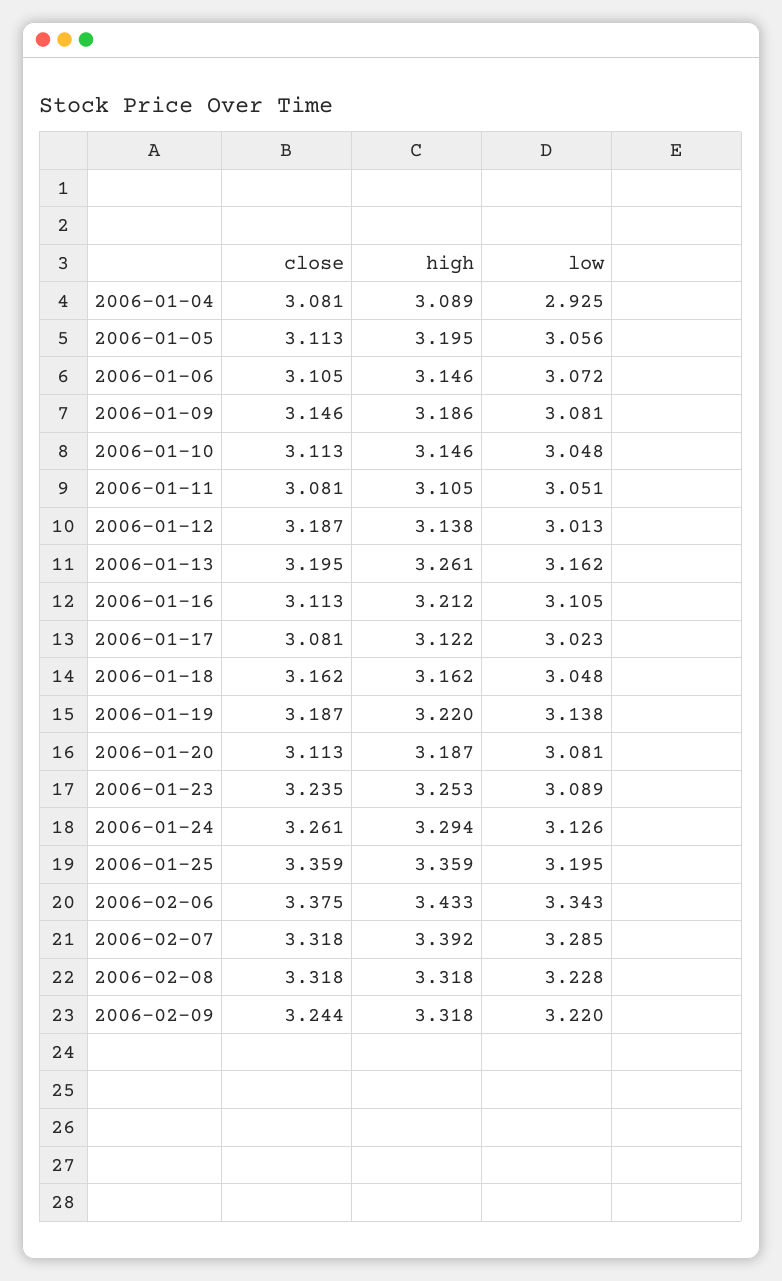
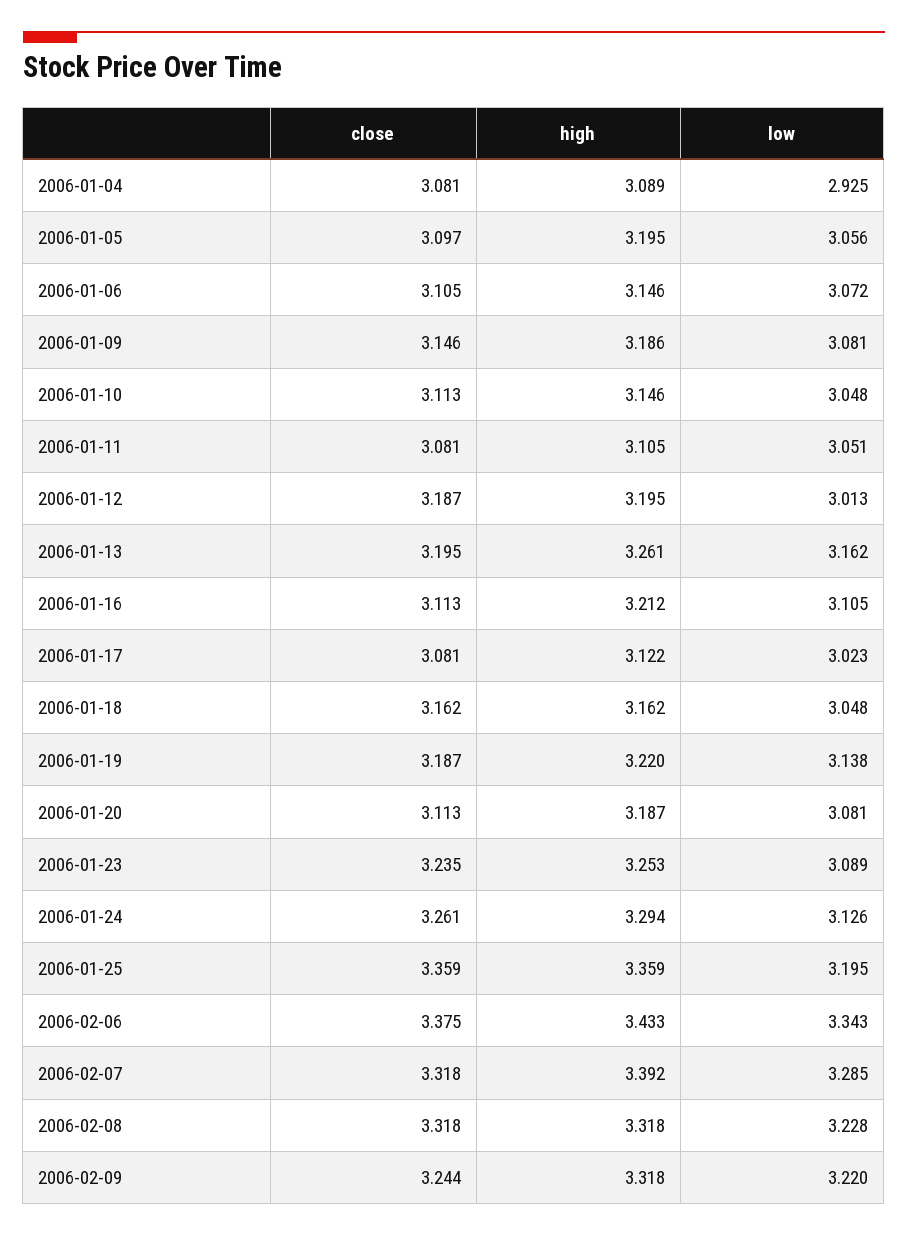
  {
    "close": {
      "2006-01-04": 3.081,
-     "2006-01-05": 3.113,
+     "2006-01-05": 3.097,
      "2006-01-06": 3.105,
      "2006-01-09": 3.146,
      "2006-01-10": 3.113,
      "2006-01-11": 3.081,
      "2006-01-12": 3.187,
      "2006-01-13": 3.195,
      "2006-01-16": 3.113,
      "2006-01-17": 3.081,
      "2006-01-18": 3.162,
      "2006-01-19": 3.187,
      "2006-01-20": 3.113,
      "2006-01-23": 3.235,
      "2006-01-24": 3.261,
      "2006-01-25": 3.359,
      "2006-02-06": 3.375,
      "2006-02-07": 3.318,
      "2006-02-08": 3.318,
      "2006-02-09": 3.244
    },
    "high": {
      "2006-01-04": 3.089,
      "2006-01-05": 3.195,
      "2006-01-06": 3.146,
      "2006-01-09": 3.186,
      "2006-01-10": 3.146,
      "2006-01-11": 3.105,
-     "2006-01-12": 3.138,
+     "2006-01-12": 3.195,
      "2006-01-13": 3.261,
      "2006-01-16": 3.212,
      "2006-01-17": 3.122,
      "2006-01-18": 3.162,
      "2006-01-19": 3.22,
      "2006-01-20": 3.187,
      "2006-01-23": 3.253,
      "2006-01-24": 3.294,
      "2006-01-25": 3.359,
      "2006-02-06": 3.433,
      "2006-02-07": 3.392,
      "2006-02-08": 3.318,
      "2006-02-09": 3.318
    },
    "low": {
      "2006-01-04": 2.925,
      "2006-01-05": 3.056,
      "2006-01-06": 3.072,
      "2006-01-09": 3.081,
      "2006-01-10": 3.048,
      "2006-01-11": 3.051,
      "2006-01-12": 3.013,
      "2006-01-13": 3.162,
      "2006-01-16": 3.105,
      "2006-01-17": 3.023,
      "2006-01-18": 3.048,
      "2006-01-19": 3.138,
      "2006-01-20": 3.081,
      "2006-01-23": 3.089,
      "2006-01-24": 3.126,
      "2006-01-25": 3.195,
      "2006-02-06": 3.343,
      "2006-02-07": 3.285,
      "2006-02-08": 3.228,
      "2006-02-09": 3.22
    }
  }

